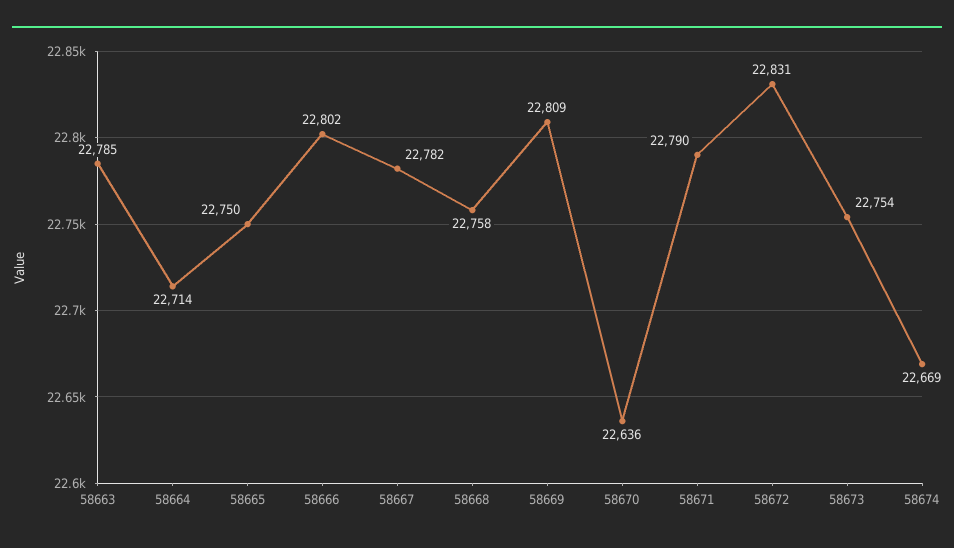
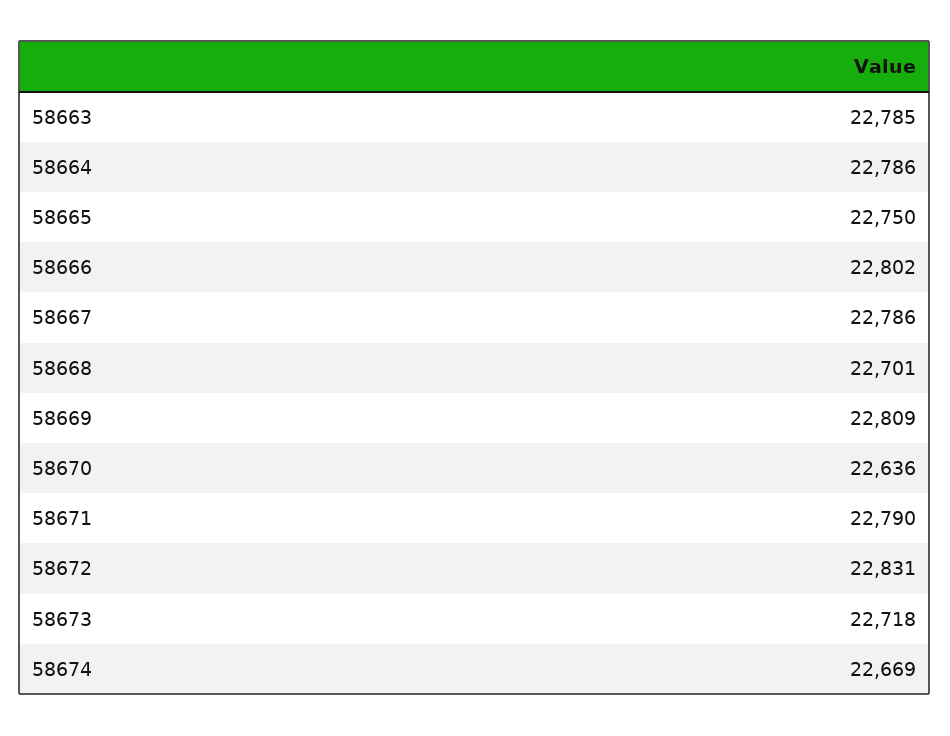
  {
    "58663": 22785,
-   "58664": 22714,
+   "58664": 22786,
    "58665": 22750,
    "58666": 22802,
-   "58667": 22782,
+   "58667": 22786,
-   "58668": 22758,
+   "58668": 22701,
    "58669": 22809,
    "58670": 22636,
    "58671": 22790,
    "58672": 22831,
-   "58673": 22754,
+   "58673": 22718,
    "58674": 22669
  }

